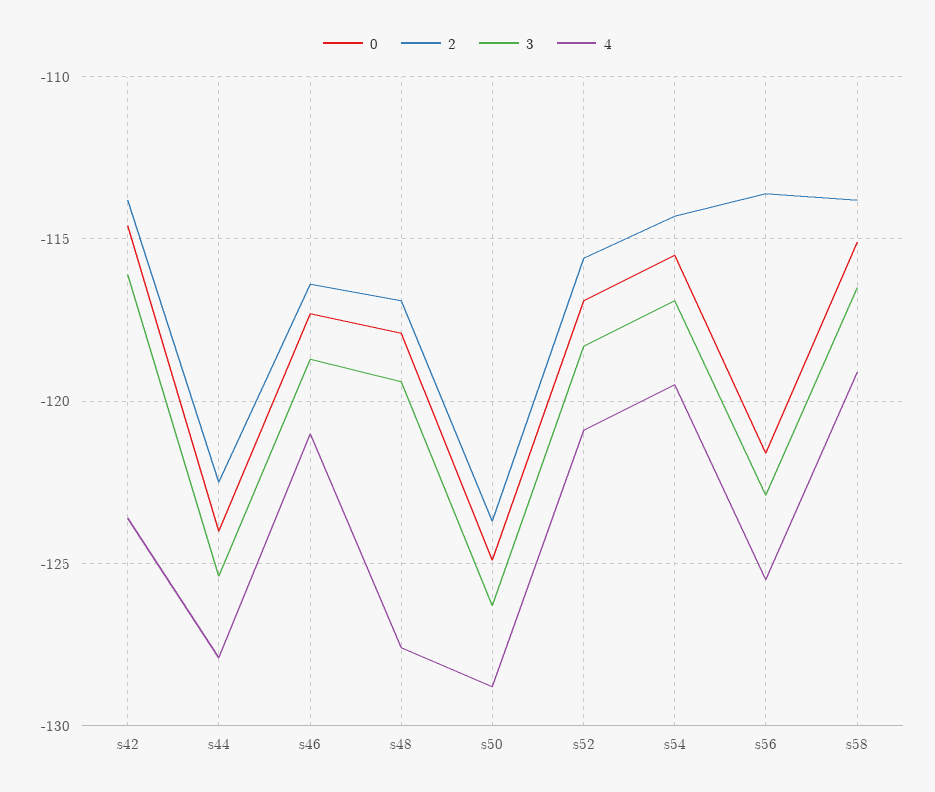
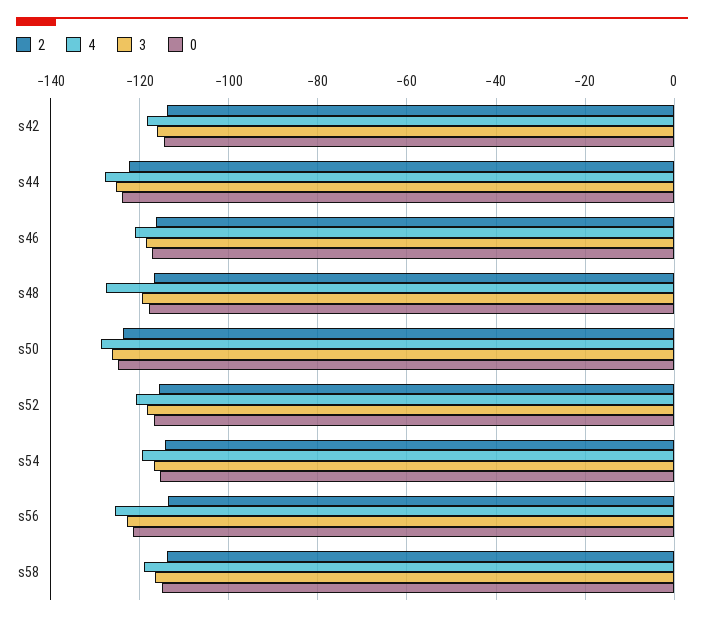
  {
    "0": {
      "s42": -114.5,
      "s44": -124,
      "s46": -117.5,
      "s48": -118,
      "s50": -125,
      "s52": -117,
      "s54": -115.5,
      "s56": -121.5,
      "s58": -115
    },
    "2": {
      "s42": -114,
      "s44": -122.5,
      "s46": -116.5,
      "s48": -117,
      "s50": -123.5,
      "s52": -115.5,
      "s54": -114.5,
      "s56": -113.5,
      "s58": -114
    },
    "3": {
      "s42": -116,
      "s44": -125.5,
      "s46": -118.5,
      "s48": -119.5,
      "s50": -126.5,
      "s52": -118.5,
      "s54": -117,
      "s56": -123,
      "s58": -116.5
    },
    "4": {
-     "s42": -123.5,
+     "s42": -118,
      "s44": -128,
      "s46": -121,
      "s48": -127.5,
      "s50": -129,
      "s52": -121,
      "s54": -119.5,
      "s56": -125.5,
      "s58": -119
    }
  }

